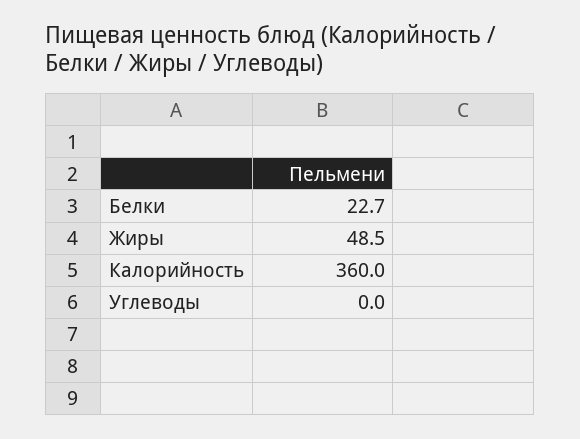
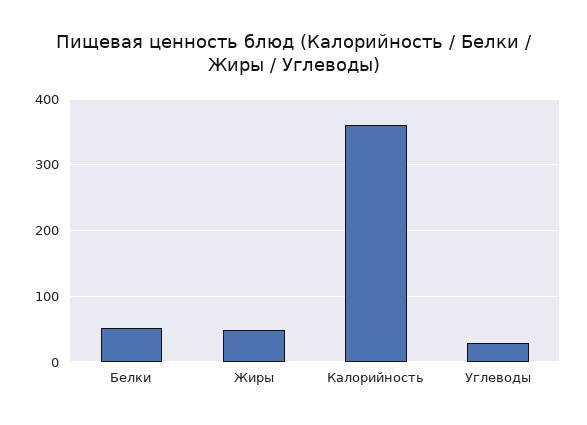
  {
-   "Белки": 22.7,
+   "Белки": 50,
    "Жиры": 48.5,
    "Калорийность": 360,
-   "Углеводы": 0
+   "Углеводы": 30
  }

